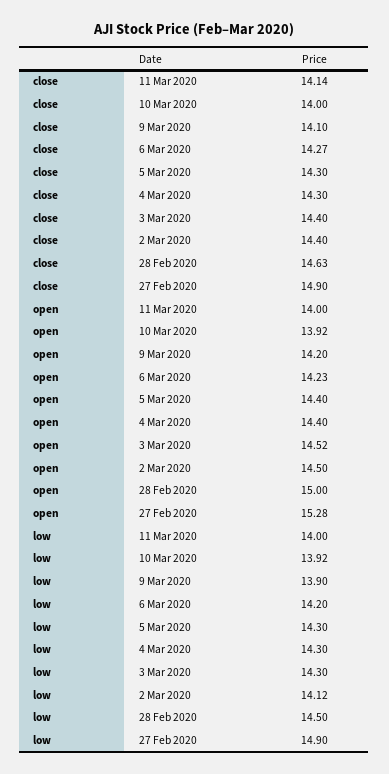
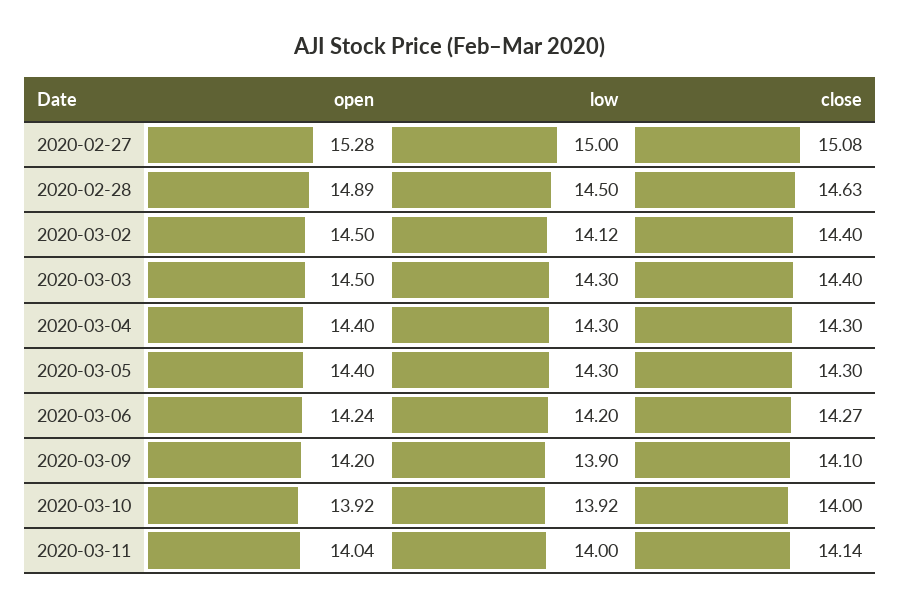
  {
    "close": {
      "11 Mar 2020": 14.14,
      "10 Mar 2020": 14,
      "9 Mar 2020": 14.1,
      "6 Mar 2020": 14.27,
      "5 Mar 2020": 14.3,
      "4 Mar 2020": 14.3,
      "3 Mar 2020": 14.4,
      "2 Mar 2020": 14.4,
      "28 Feb 2020": 14.63,
-     "27 Feb 2020": 14.9
+     "27 Feb 2020": 15.08
    },
    "open": {
-     "11 Mar 2020": 14,
+     "11 Mar 2020": 14.04,
      "10 Mar 2020": 13.92,
      "9 Mar 2020": 14.2,
-     "6 Mar 2020": 14.23,
+     "6 Mar 2020": 14.24,
      "5 Mar 2020": 14.4,
      "4 Mar 2020": 14.4,
-     "3 Mar 2020": 14.52,
+     "3 Mar 2020": 14.5,
      "2 Mar 2020": 14.5,
-     "28 Feb 2020": 15,
+     "28 Feb 2020": 14.89,
      "27 Feb 2020": 15.28
    },
    "low": {
      "11 Mar 2020": 14,
      "10 Mar 2020": 13.92,
      "9 Mar 2020": 13.9,
      "6 Mar 2020": 14.2,
      "5 Mar 2020": 14.3,
      "4 Mar 2020": 14.3,
      "3 Mar 2020": 14.3,
      "2 Mar 2020": 14.12,
      "28 Feb 2020": 14.5,
-     "27 Feb 2020": 14.9
+     "27 Feb 2020": 15
    }
  }

